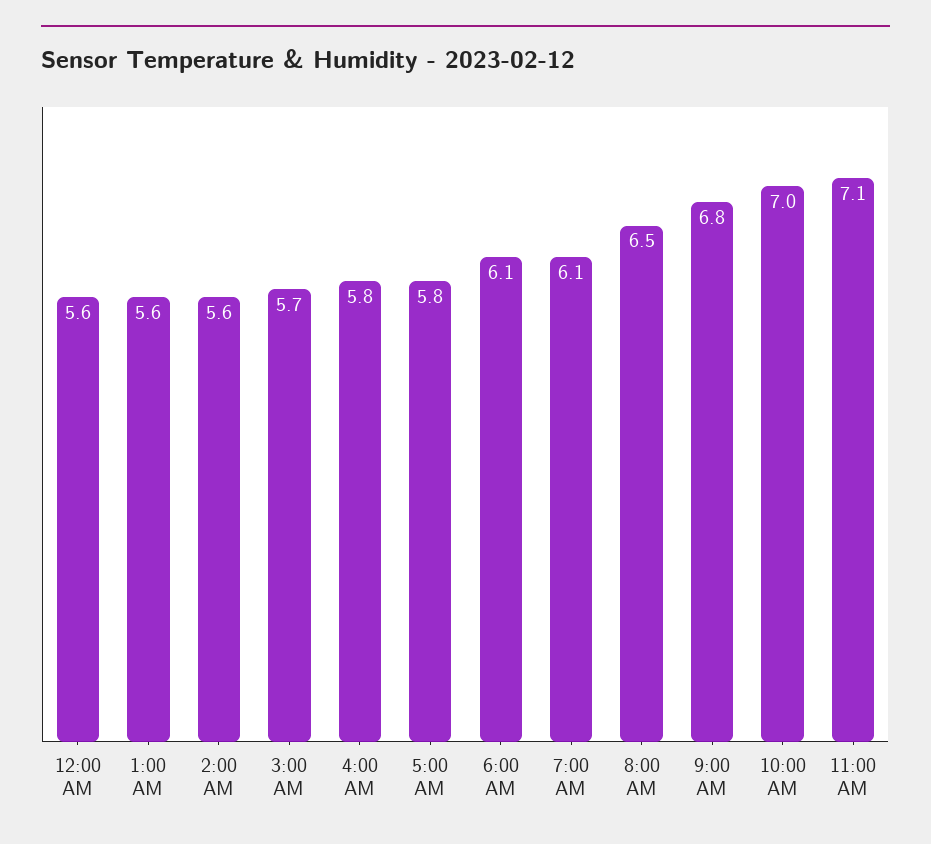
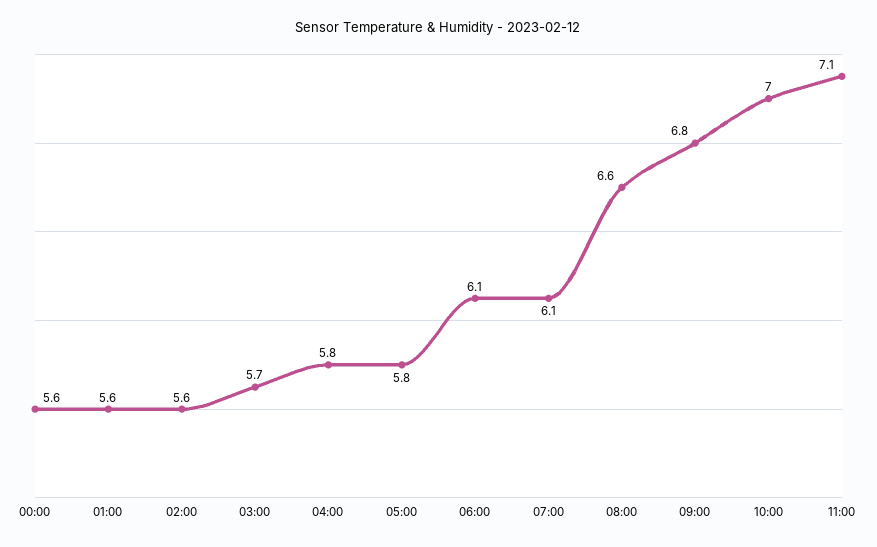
  {
    "12:00 AM": 5.6,
    "1:00 AM": 5.6,
    "2:00 AM": 5.6,
    "3:00 AM": 5.7,
    "4:00 AM": 5.8,
    "5:00 AM": 5.8,
    "6:00 AM": 6.1,
    "7:00 AM": 6.1,
-   "8:00 AM": 6.5,
+   "8:00 AM": 6.6,
    "9:00 AM": 6.8,
    "10:00 AM": 7,
    "11:00 AM": 7.1
  }

